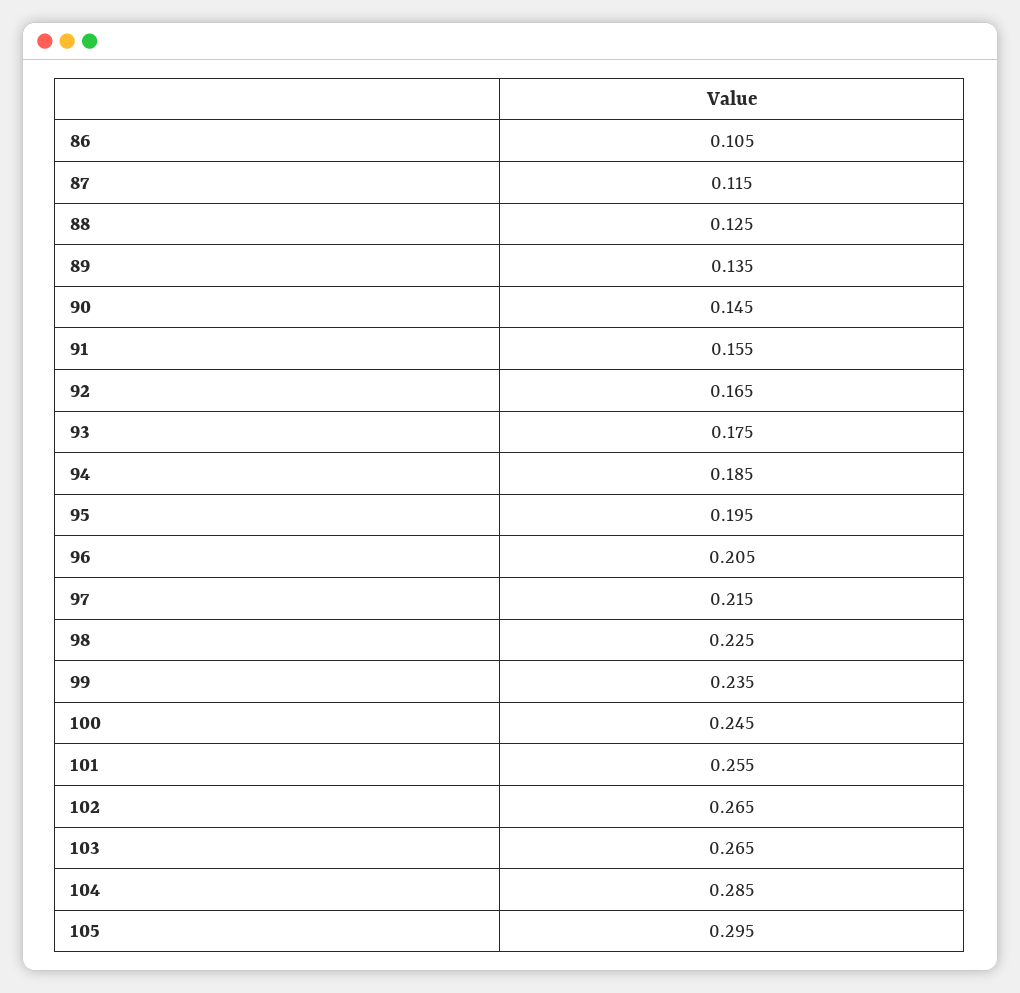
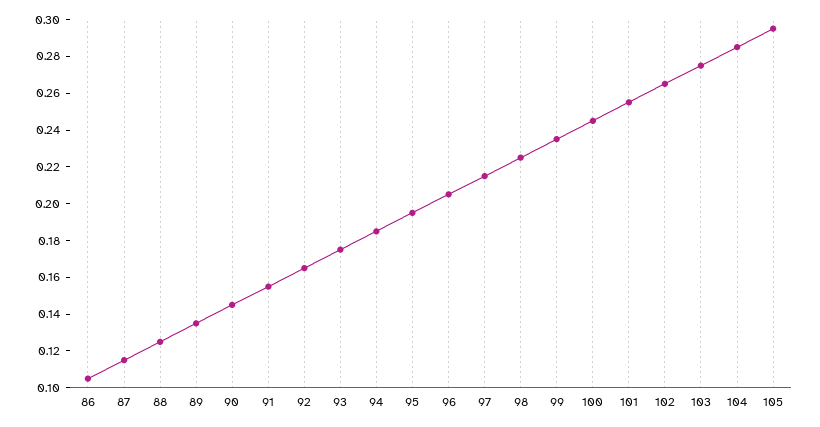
  {
    "86": 0.105,
    "87": 0.115,
    "88": 0.125,
    "89": 0.135,
    "90": 0.145,
    "91": 0.155,
    "92": 0.165,
    "93": 0.175,
    "94": 0.185,
    "95": 0.195,
    "96": 0.205,
    "97": 0.215,
    "98": 0.225,
    "99": 0.235,
    "100": 0.245,
    "101": 0.255,
    "102": 0.265,
-   "103": 0.265,
+   "103": 0.275,
    "104": 0.285,
    "105": 0.295
  }

